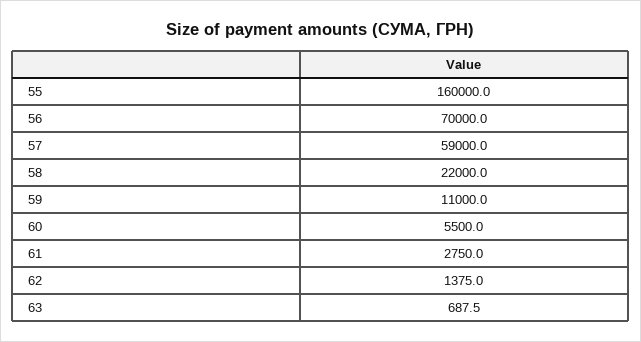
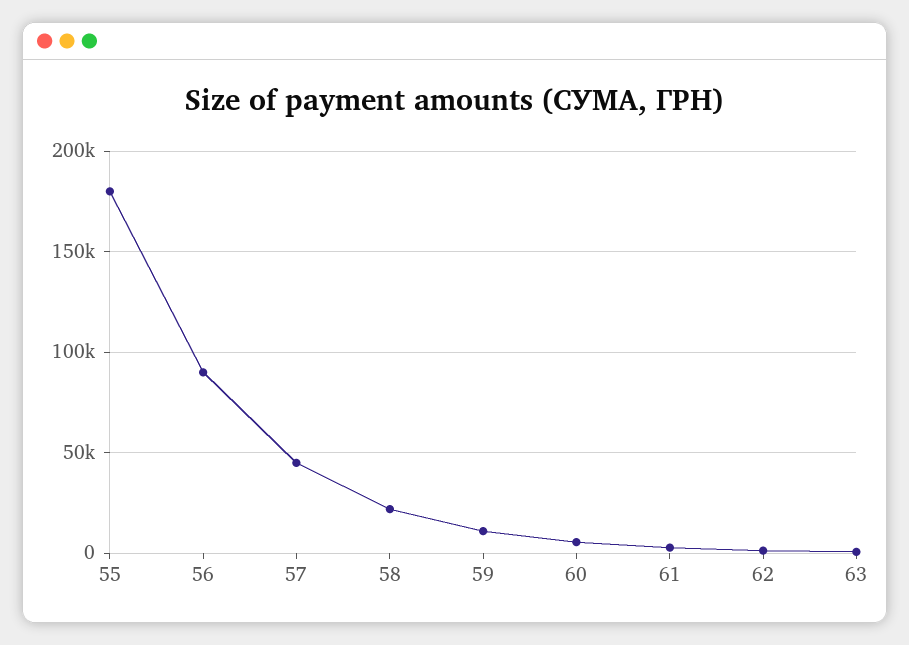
  {
-   "55": 160000,
+   "55": 180000,
-   "56": 70000,
+   "56": 90000,
-   "57": 59000,
+   "57": 45000,
    "58": 22000,
    "59": 11000,
    "60": 5500,
    "61": 2750,
    "62": 1375,
    "63": 687.5
  }

